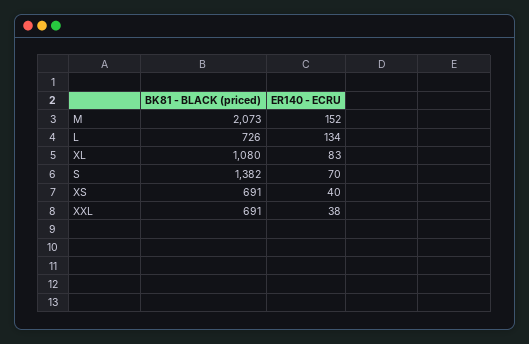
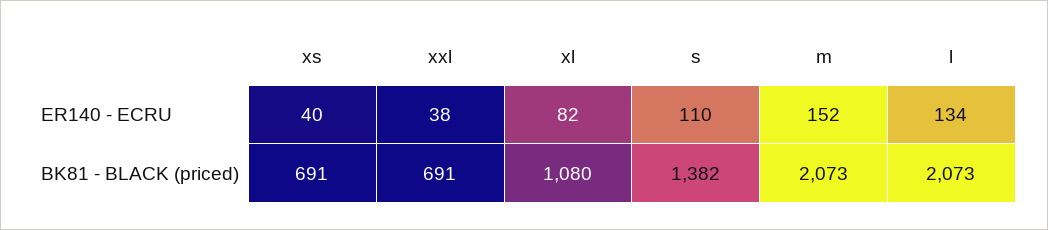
  {
    "BK81 - BLACK (priced)": {
      "M": 2073,
-     "L": 726,
+     "L": 2073,
      "XL": 1080,
      "S": 1382,
      "XS": 691,
      "XXL": 691
    },
    "ER140 - ECRU": {
      "M": 152,
      "L": 134,
-     "XL": 83,
+     "XL": 82,
-     "S": 70,
+     "S": 110,
      "XS": 40,
      "XXL": 38
    }
  }

